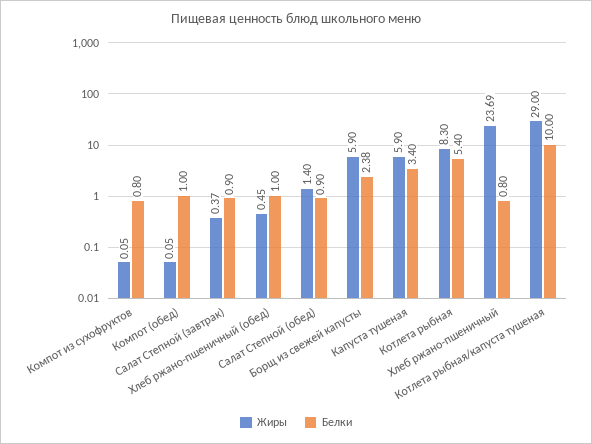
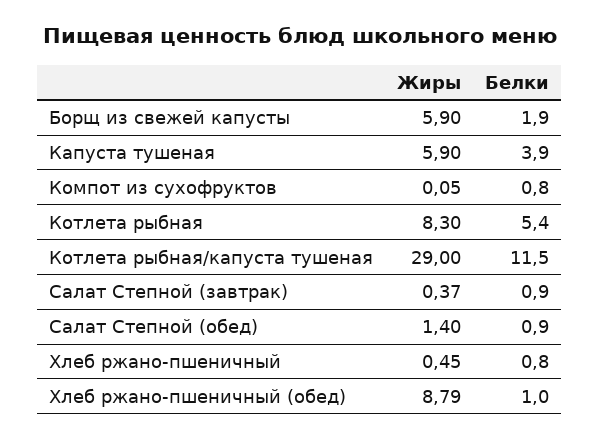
  {
    "Жиры": {
      "Компот из сухофруктов": 0.05,
-     "Компот (обед)": 0.05,
      "Салат Степной (завтрак)": 0.37,
-     "Хлеб ржано-пшеничный (обед)": 0.45,
+     "Хлеб ржано-пшеничный (обед)": 8.79,
      "Салат Степной (обед)": 1.4,
      "Борщ из свежей капусты": 5.9,
      "Капуста тушеная": 5.9,
      "Котлета рыбная": 8.3,
-     "Хлеб ржано-пшеничный": 23.69,
+     "Хлеб ржано-пшеничный": 0.45,
      "Котлета рыбная/капуста тушеная": 29
    },
    "Белки": {
      "Компот из сухофруктов": 0.8,
-     "Компот (обед)": 1,
      "Салат Степной (завтрак)": 0.9,
      "Хлеб ржано-пшеничный (обед)": 1,
      "Салат Степной (обед)": 0.9,
-     "Борщ из свежей капусты": 2.38,
+     "Борщ из свежей капусты": 1.9,
-     "Капуста тушеная": 3.4,
+     "Капуста тушеная": 3.9,
      "Котлета рыбная": 5.4,
      "Хлеб ржано-пшеничный": 0.8,
-     "Котлета рыбная/капуста тушеная": 10
+     "Котлета рыбная/капуста тушеная": 11.5
    }
  }

